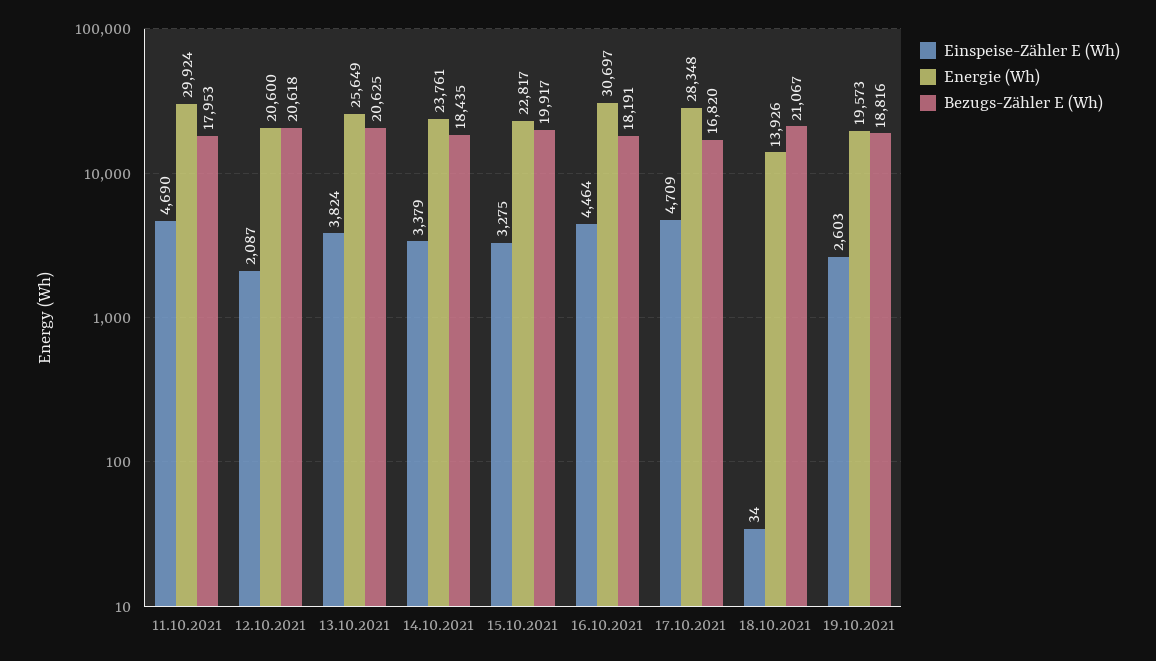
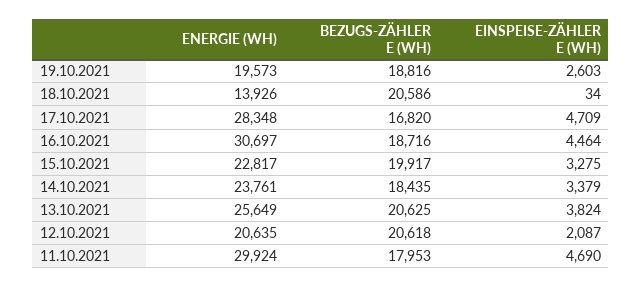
  {
    "Einspeise-Zähler E (Wh)": {
      "11.10.2021": 4690,
      "12.10.2021": 2087,
      "13.10.2021": 3824,
      "14.10.2021": 3379,
      "15.10.2021": 3275,
      "16.10.2021": 4464,
      "17.10.2021": 4709,
      "18.10.2021": 34,
      "19.10.2021": 2603
    },
    "Energie (Wh)": {
      "11.10.2021": 29924,
-     "12.10.2021": 20600,
+     "12.10.2021": 20635,
      "13.10.2021": 25649,
      "14.10.2021": 23761,
      "15.10.2021": 22817,
      "16.10.2021": 30697,
      "17.10.2021": 28348,
      "18.10.2021": 13926,
      "19.10.2021": 19573
    },
    "Bezugs-Zähler E (Wh)": {
      "11.10.2021": 17953,
      "12.10.2021": 20618,
      "13.10.2021": 20625,
      "14.10.2021": 18435,
      "15.10.2021": 19917,
-     "16.10.2021": 18191,
+     "16.10.2021": 18716,
      "17.10.2021": 16820,
-     "18.10.2021": 21067,
+     "18.10.2021": 20586,
      "19.10.2021": 18816
    }
  }

